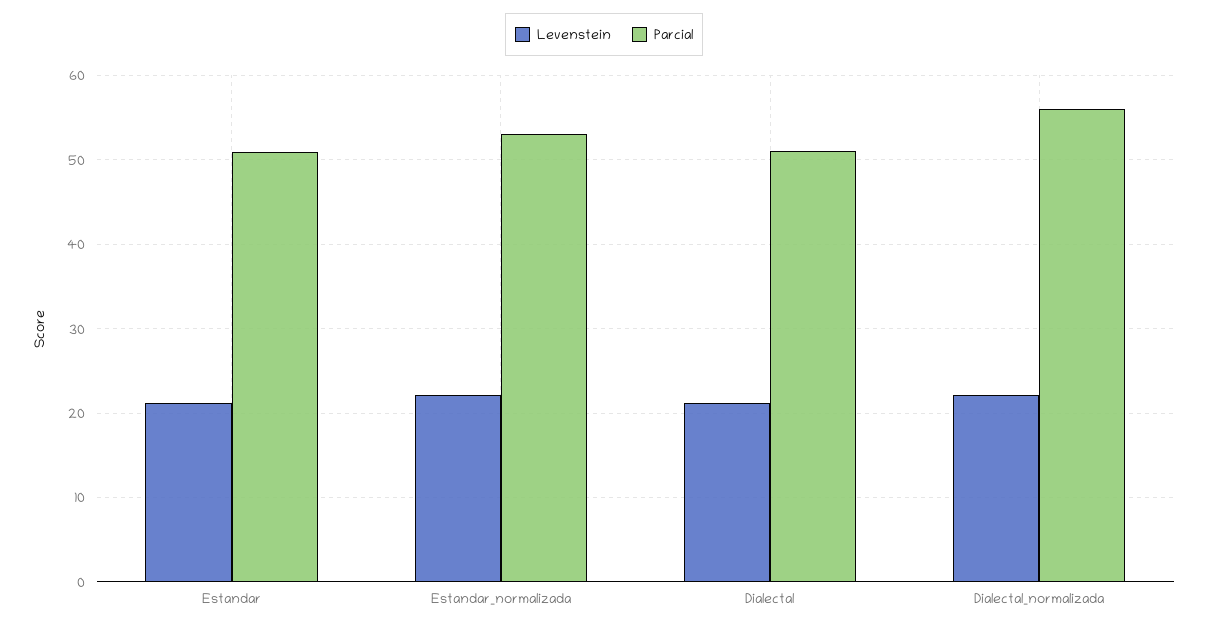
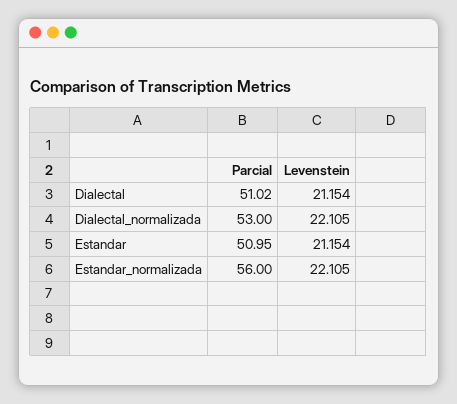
  {
    "Levenstein": {
      "Estandar": 21.154,
      "Estandar_normalizada": 22.105,
      "Dialectal": 21.154,
      "Dialectal_normalizada": 22.105
    },
    "Parcial": {
      "Estandar": 50.95,
-     "Estandar_normalizada": 53,
+     "Estandar_normalizada": 56,
      "Dialectal": 51.02,
-     "Dialectal_normalizada": 56
+     "Dialectal_normalizada": 53
    }
  }

